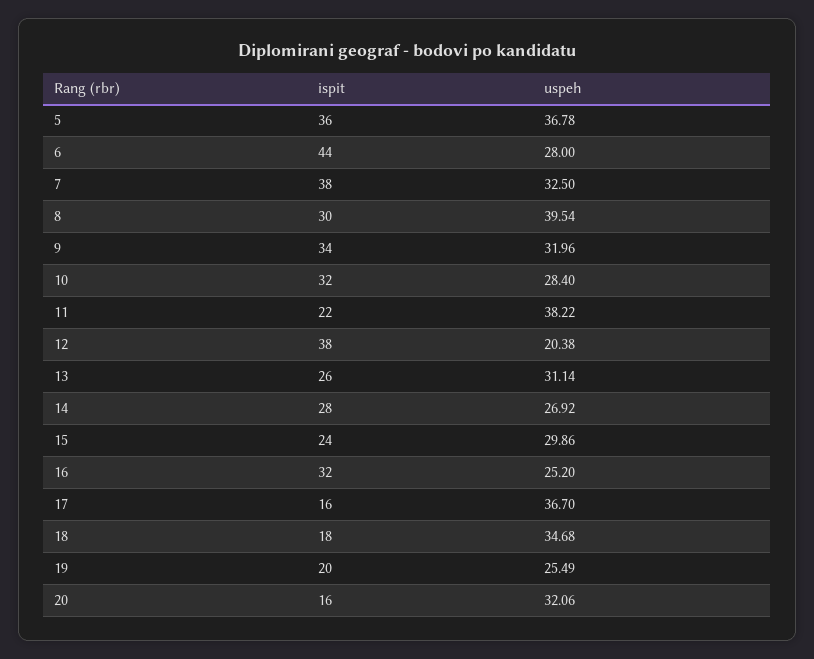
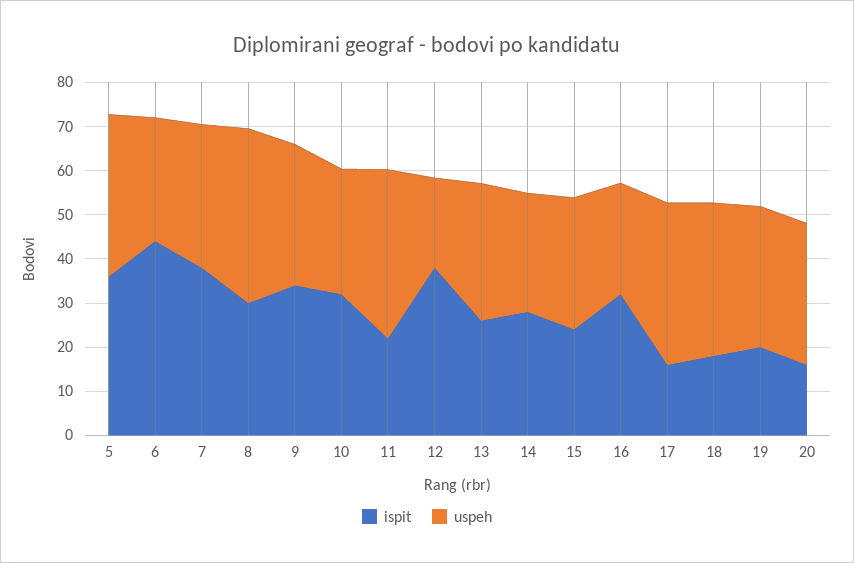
  {
    "ispit": {
      "5": 36,
      "6": 44,
      "7": 38,
      "8": 30,
      "9": 34,
      "10": 32,
      "11": 22,
      "12": 38,
      "13": 26,
      "14": 28,
      "15": 24,
      "16": 32,
      "17": 16,
      "18": 18,
      "19": 20,
      "20": 16
    },
    "uspeh": {
      "5": 36.78,
      "6": 28,
      "7": 32.5,
      "8": 39.54,
      "9": 31.96,
      "10": 28.4,
      "11": 38.22,
      "12": 20.38,
      "13": 31.14,
      "14": 26.92,
      "15": 29.86,
      "16": 25.2,
      "17": 36.7,
      "18": 34.68,
-     "19": 25.49,
+     "19": 32,
      "20": 32.06
    }
  }

